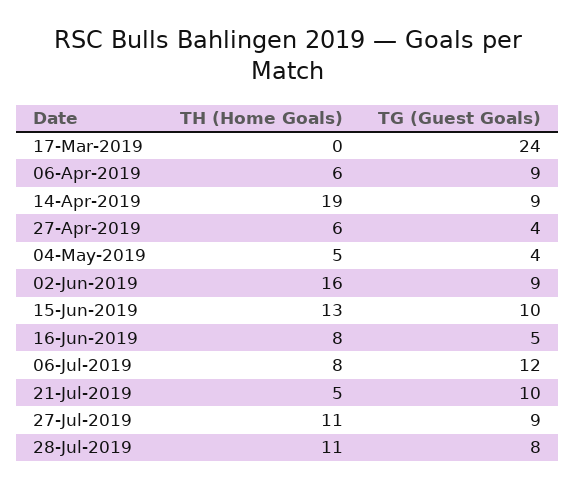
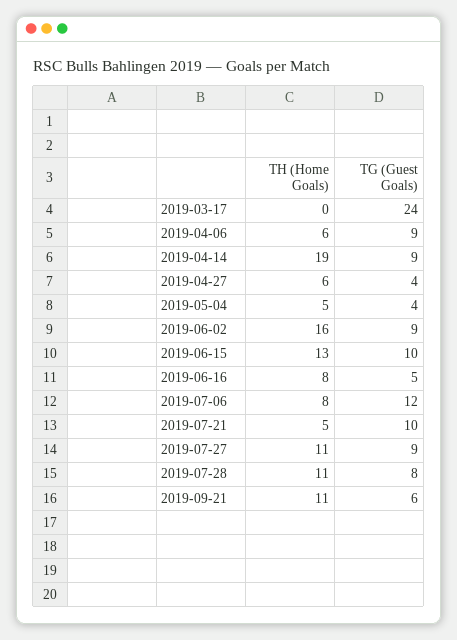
  {
    "TH (Home Goals)": {
      "17-Mar-2019": 0,
      "06-Apr-2019": 6,
      "14-Apr-2019": 19,
      "27-Apr-2019": 6,
      "04-May-2019": 5,
      "02-Jun-2019": 16,
      "15-Jun-2019": 13,
      "16-Jun-2019": 8,
      "06-Jul-2019": 8,
      "21-Jul-2019": 5,
      "27-Jul-2019": 11,
-     "28-Jul-2019": 11
+     "28-Jul-2019": 11,
+     "2019-09-21": 11
    },
    "TG (Guest Goals)": {
      "17-Mar-2019": 24,
      "06-Apr-2019": 9,
      "14-Apr-2019": 9,
      "27-Apr-2019": 4,
      "04-May-2019": 4,
      "02-Jun-2019": 9,
      "15-Jun-2019": 10,
      "16-Jun-2019": 5,
      "06-Jul-2019": 12,
      "21-Jul-2019": 10,
      "27-Jul-2019": 9,
-     "28-Jul-2019": 8
+     "28-Jul-2019": 8,
+     "2019-09-21": 6
    }
  }

